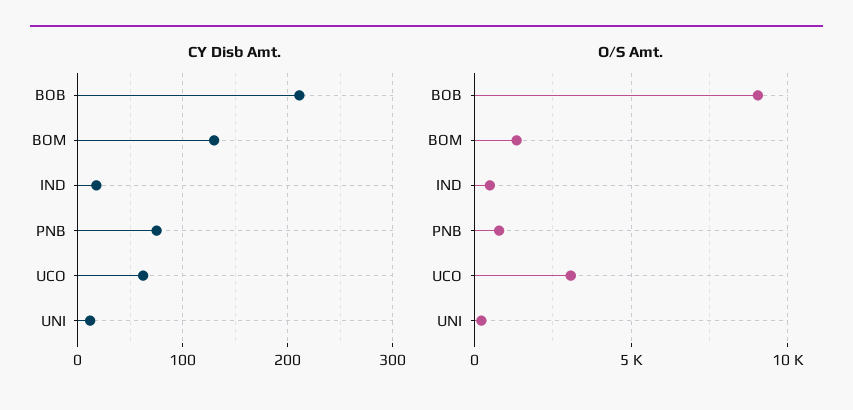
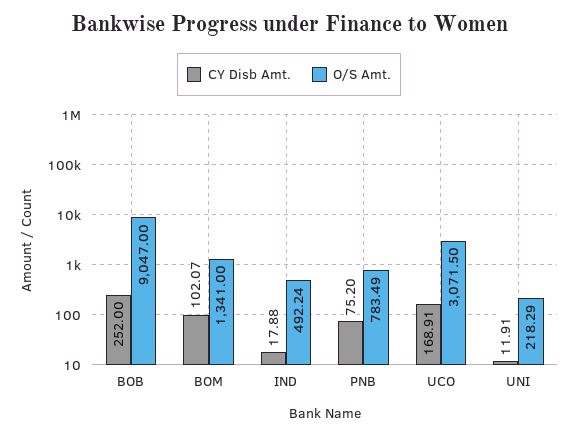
  {
    "CY Disb Amt.": {
-     "BOB": 210,
+     "BOB": 252,
-     "BOM": 130,
+     "BOM": 102.07,
      "IND": 17.88,
      "PNB": 75.2,
-     "UCO": 60,
+     "UCO": 168.91,
      "UNI": 11.91
    },
    "O/S Amt.": {
      "BOB": 9047,
      "BOM": 1341,
      "IND": 492.24,
      "PNB": 783.49,
      "UCO": 3071.5,
      "UNI": 218.29
    }
  }

